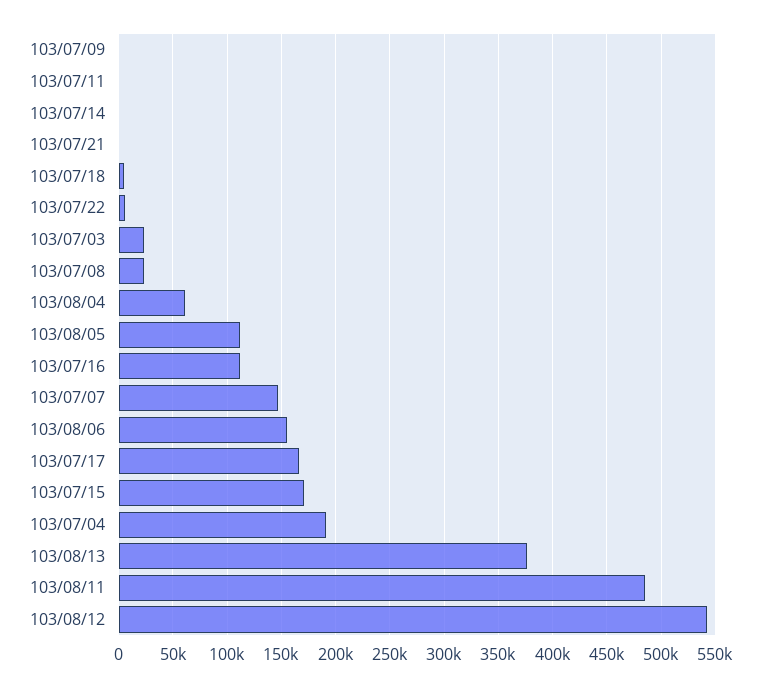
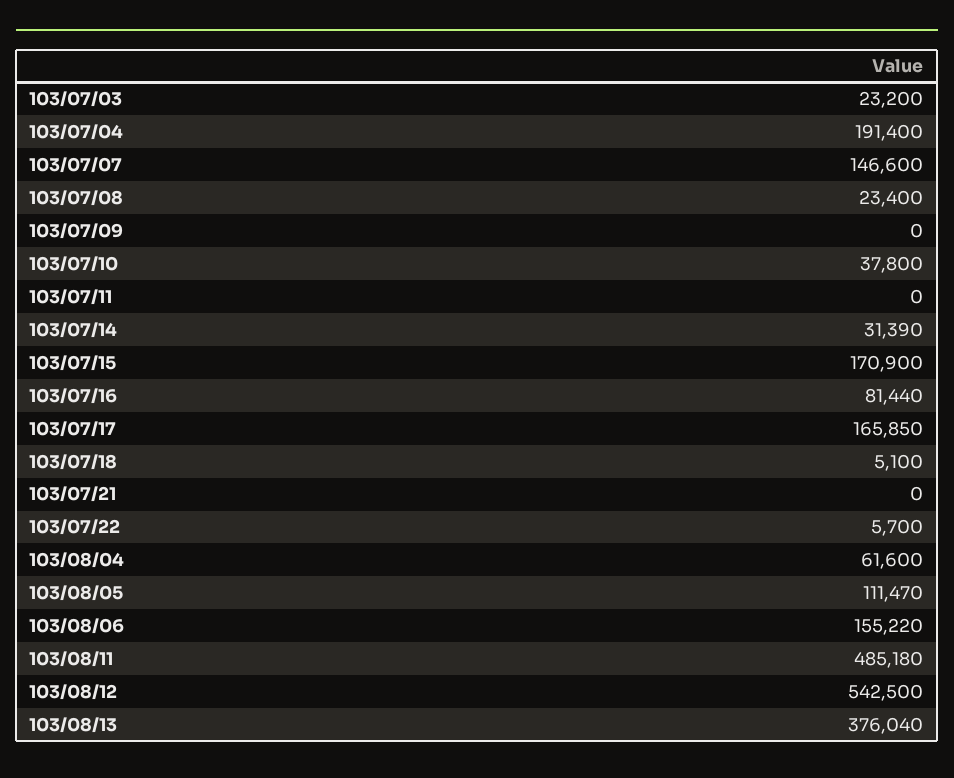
  {
    "103/07/09": 0,
    "103/07/11": 0,
-   "103/07/14": 0,
+   "103/07/14": 31390,
    "103/07/21": 0,
    "103/07/18": 5100,
    "103/07/22": 5700,
    "103/07/03": 23200,
    "103/07/08": 23400,
    "103/08/04": 61600,
    "103/08/05": 111470,
-   "103/07/16": 110000,
+   "103/07/16": 81440,
    "103/07/07": 146600,
    "103/08/06": 155220,
    "103/07/17": 165850,
    "103/07/15": 170900,
    "103/07/04": 191400,
    "103/08/13": 376040,
    "103/08/11": 485180,
-   "103/08/12": 542500
+   "103/08/12": 542500,
+   "103/07/10": 37800
  }

